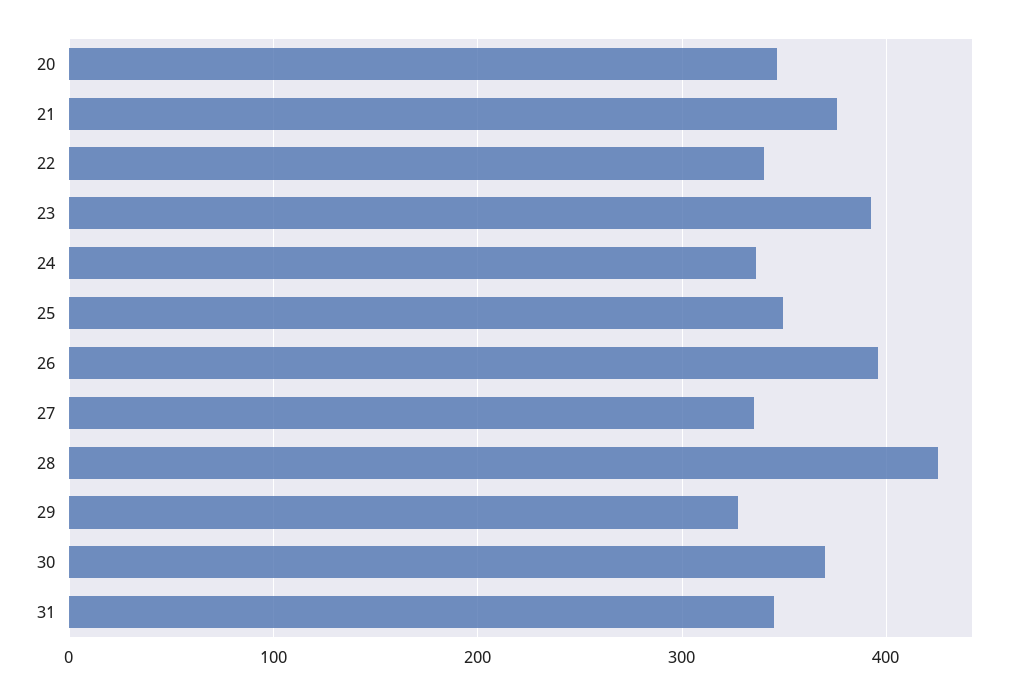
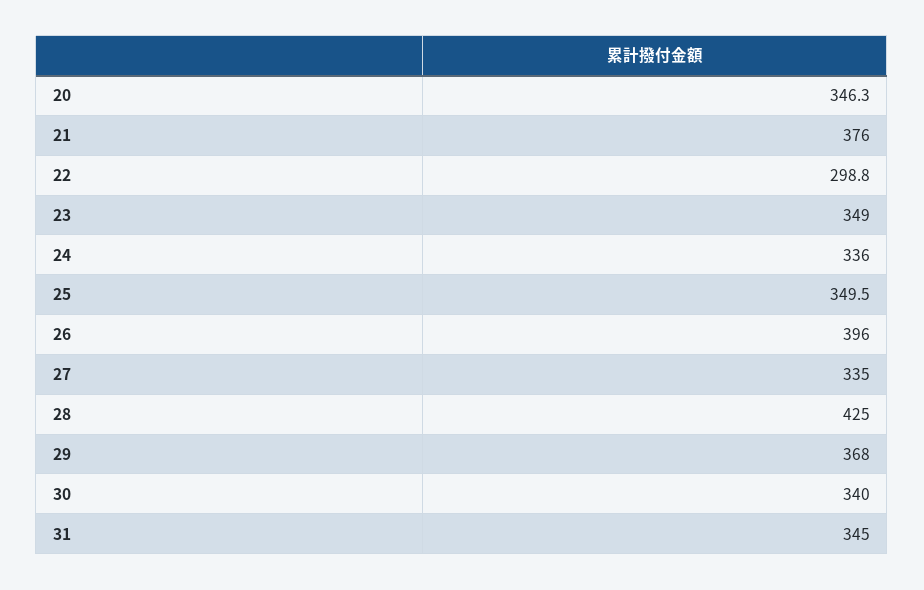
  {
    "20": 346.3,
    "21": 376,
-   "22": 340,
+   "22": 298.8,
-   "23": 390,
+   "23": 349,
    "24": 336,
    "25": 349.5,
    "26": 396,
    "27": 335,
    "28": 425,
-   "29": 330,
+   "29": 368,
-   "30": 370,
+   "30": 340,
    "31": 345
  }

